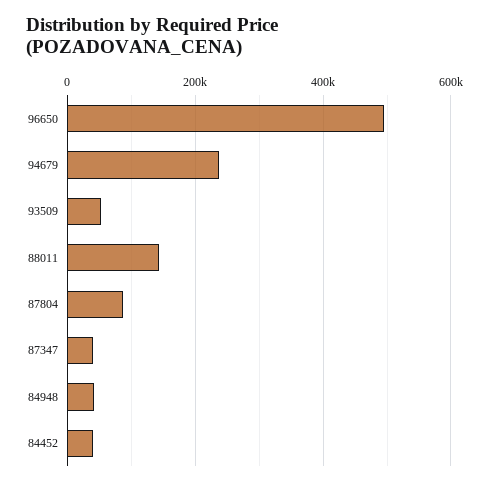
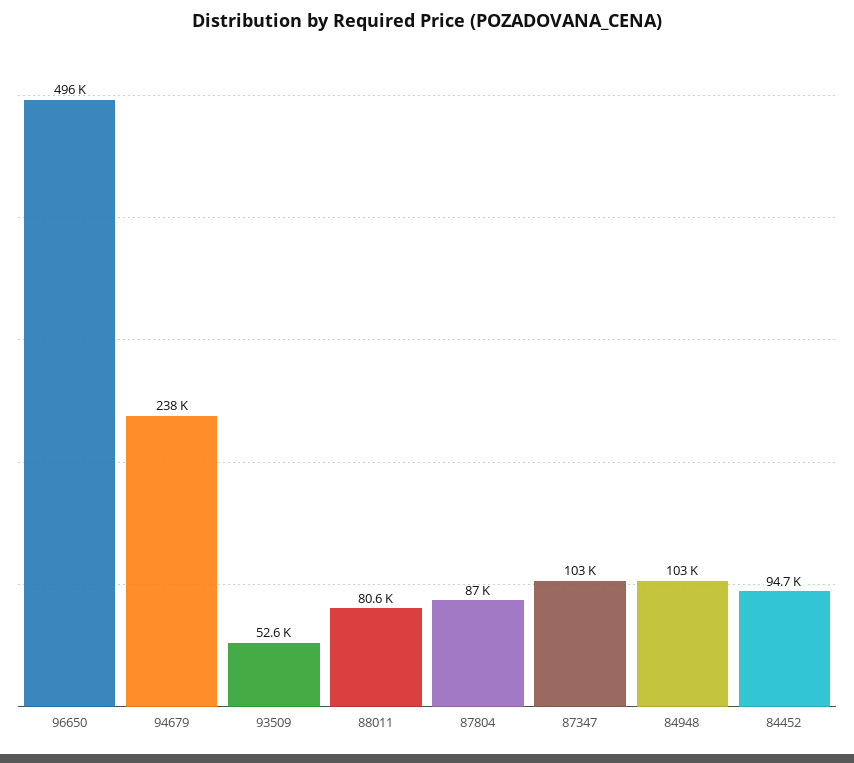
  {
    "96650": 496000,
    "94679": 238000,
    "93509": 52600,
-   "88011": 140000,
+   "88011": 80600,
    "87804": 87000,
-   "87347": 40000,
+   "87347": 103000,
-   "84948": 40000,
+   "84948": 103000,
-   "84452": 40000
+   "84452": 94700
  }

